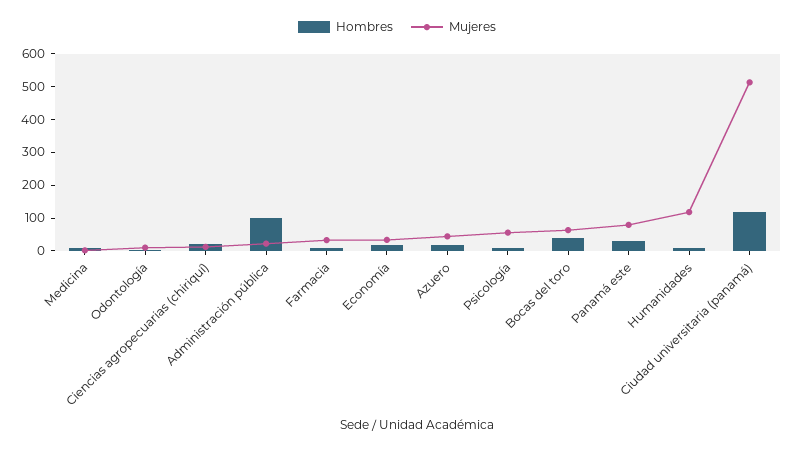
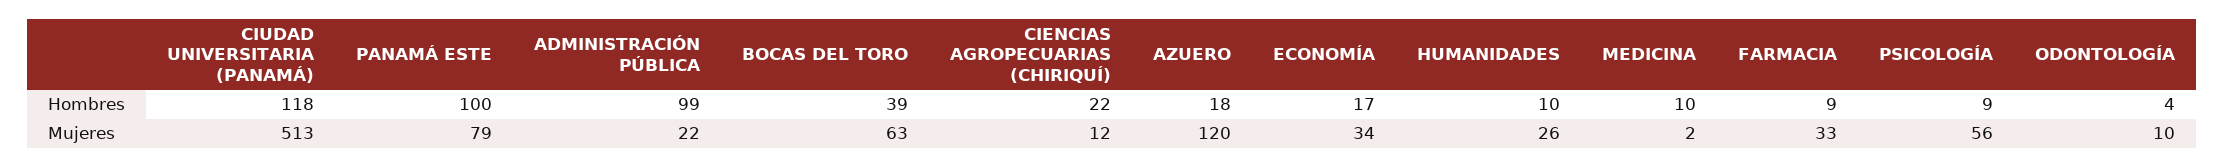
  {
    "Hombres": {
      "Medicina": 10,
      "Odontología": 4,
      "Ciencias agropecuarias (chiriquí)": 22,
      "Administración pública": 99,
      "Farmacia": 9,
      "Economía": 17,
      "Azuero": 18,
      "Psicología": 9,
      "Bocas del toro": 39,
-     "Panamá este": 25,
+     "Panamá este": 100,
      "Humanidades": 10,
      "Ciudad universitaria (panamá)": 118
    },
    "Mujeres": {
      "Medicina": 2,
      "Odontología": 10,
      "Ciencias agropecuarias (chiriquí)": 12,
      "Administración pública": 22,
      "Farmacia": 33,
      "Economía": 34,
-     "Azuero": 50,
+     "Azuero": 120,
      "Psicología": 56,
      "Bocas del toro": 63,
      "Panamá este": 79,
-     "Humanidades": 125,
+     "Humanidades": 26,
      "Ciudad universitaria (panamá)": 513
    }
  }

